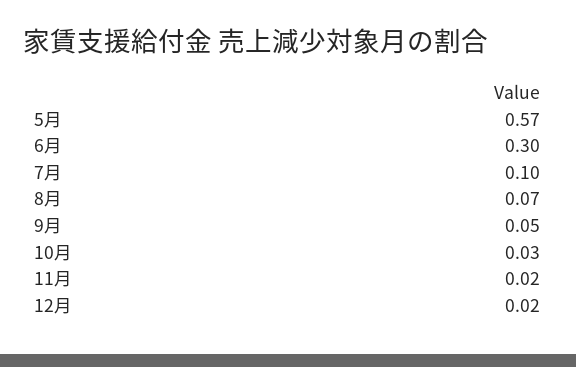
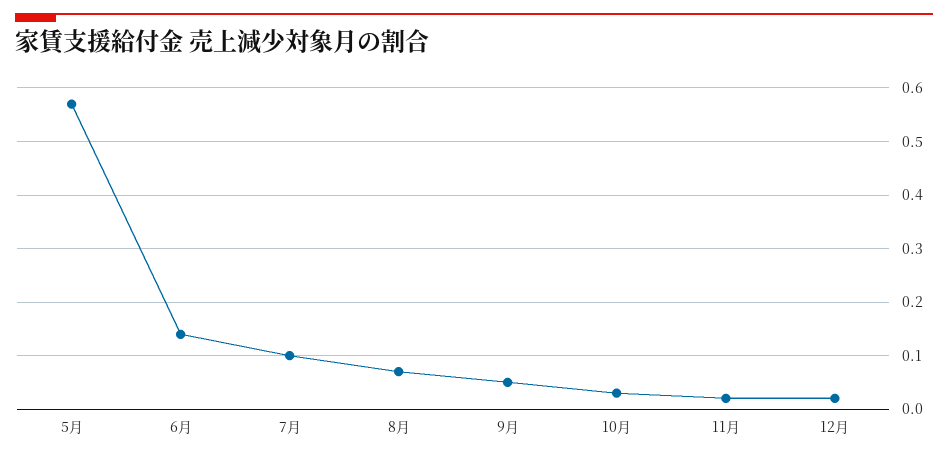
  {
    "5月": 0.57,
-   "6月": 0.3,
+   "6月": 0.15,
    "7月": 0.1,
    "8月": 0.07,
    "9月": 0.05,
    "10月": 0.03,
    "11月": 0.02,
    "12月": 0.02
  }

